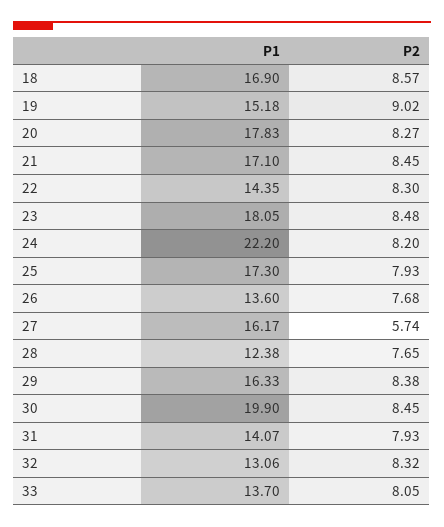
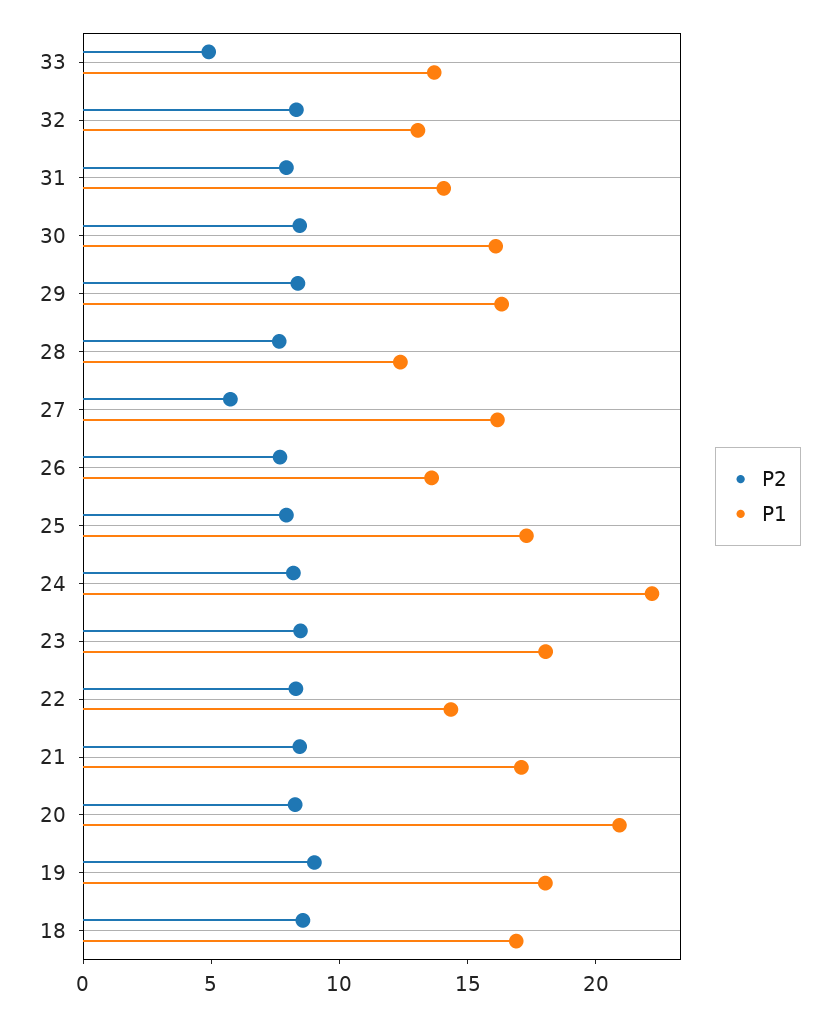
  {
    "P1": {
      "18": 16.9,
-     "19": 15.18,
+     "19": 18,
-     "20": 17.83,
+     "20": 21,
      "21": 17.1,
      "22": 14.35,
      "23": 18.05,
      "24": 22.2,
      "25": 17.3,
      "26": 13.6,
      "27": 16.17,
      "28": 12.38,
      "29": 16.33,
-     "30": 19.9,
+     "30": 16,
      "31": 14.07,
      "32": 13.06,
      "33": 13.7
    },
    "P2": {
      "18": 8.57,
      "19": 9.02,
      "20": 8.27,
      "21": 8.45,
      "22": 8.3,
      "23": 8.48,
      "24": 8.2,
      "25": 7.93,
      "26": 7.68,
      "27": 5.74,
      "28": 7.65,
      "29": 8.38,
      "30": 8.45,
      "31": 7.93,
      "32": 8.32,
-     "33": 8.05
+     "33": 5
    }
  }

